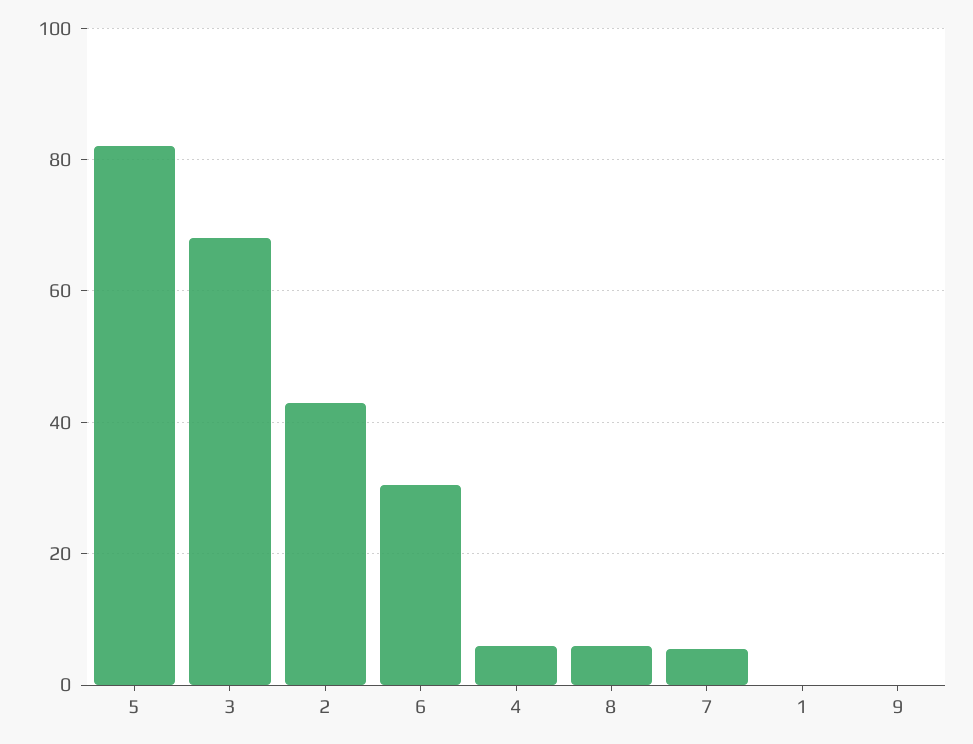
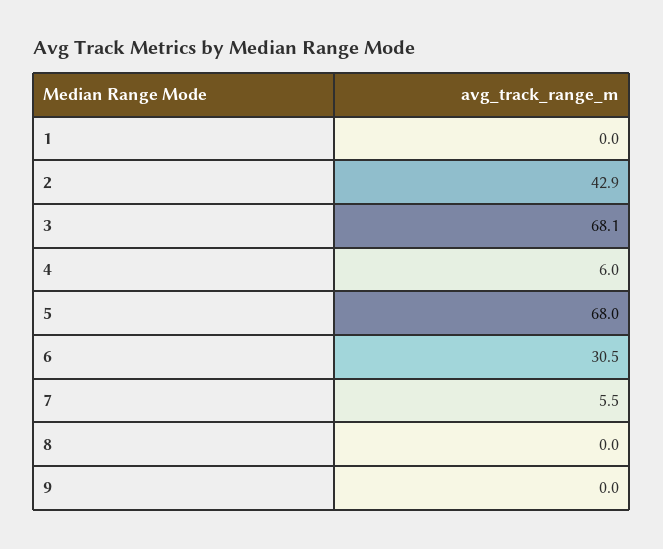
  {
-   "5": 82,
+   "5": 68,
    "3": 68.1,
    "2": 42.9,
    "6": 30.5,
    "4": 6,
-   "8": 6,
+   "8": 0,
    "7": 5.5,
    "1": 0,
    "9": 0
  }

